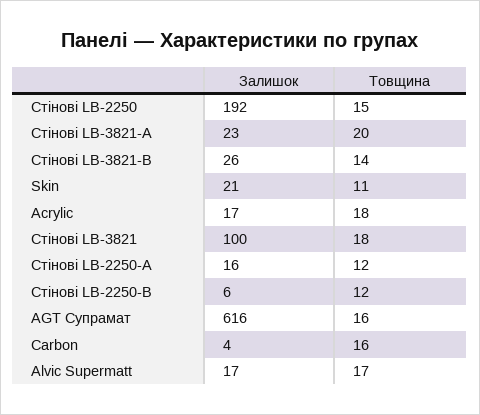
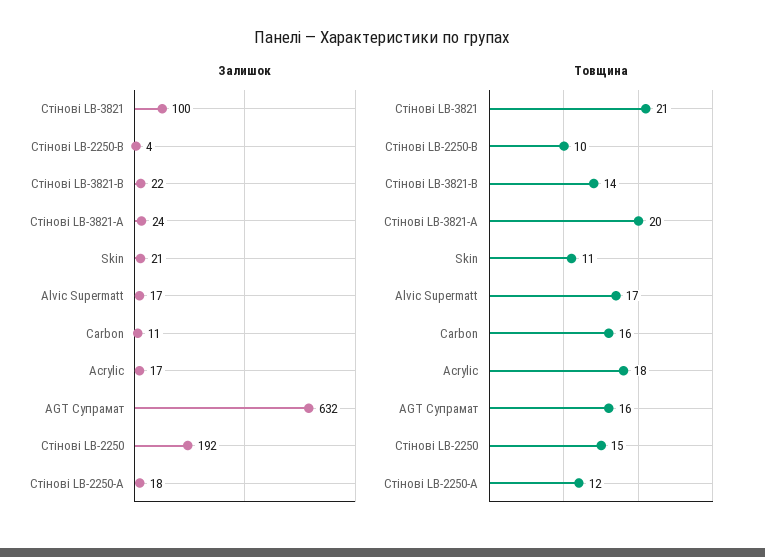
  {
    "Залишок": {
      "Стінові LB-2250": 192,
-     "Стінові LB-3821-А": 23,
+     "Стінові LB-3821-А": 24,
-     "Стінові LB-3821-В": 26,
+     "Стінові LB-3821-В": 22,
      "Skin": 21,
      "Acrylic": 17,
      "Стінові LB-3821": 100,
-     "Стінові LB-2250-А": 16,
+     "Стінові LB-2250-А": 18,
-     "Стінові LB-2250-В": 6,
+     "Стінові LB-2250-В": 4,
-     "AGT Супрамат": 616,
+     "AGT Супрамат": 632,
-     "Carbon": 4,
+     "Carbon": 11,
      "Alvic Supermatt": 17
    },
    "Товщина": {
      "Стінові LB-2250": 15,
      "Стінові LB-3821-А": 20,
      "Стінові LB-3821-В": 14,
      "Skin": 11,
      "Acrylic": 18,
-     "Стінові LB-3821": 18,
+     "Стінові LB-3821": 21,
      "Стінові LB-2250-А": 12,
-     "Стінові LB-2250-В": 12,
+     "Стінові LB-2250-В": 10,
      "AGT Супрамат": 16,
      "Carbon": 16,
      "Alvic Supermatt": 17
    }
  }

